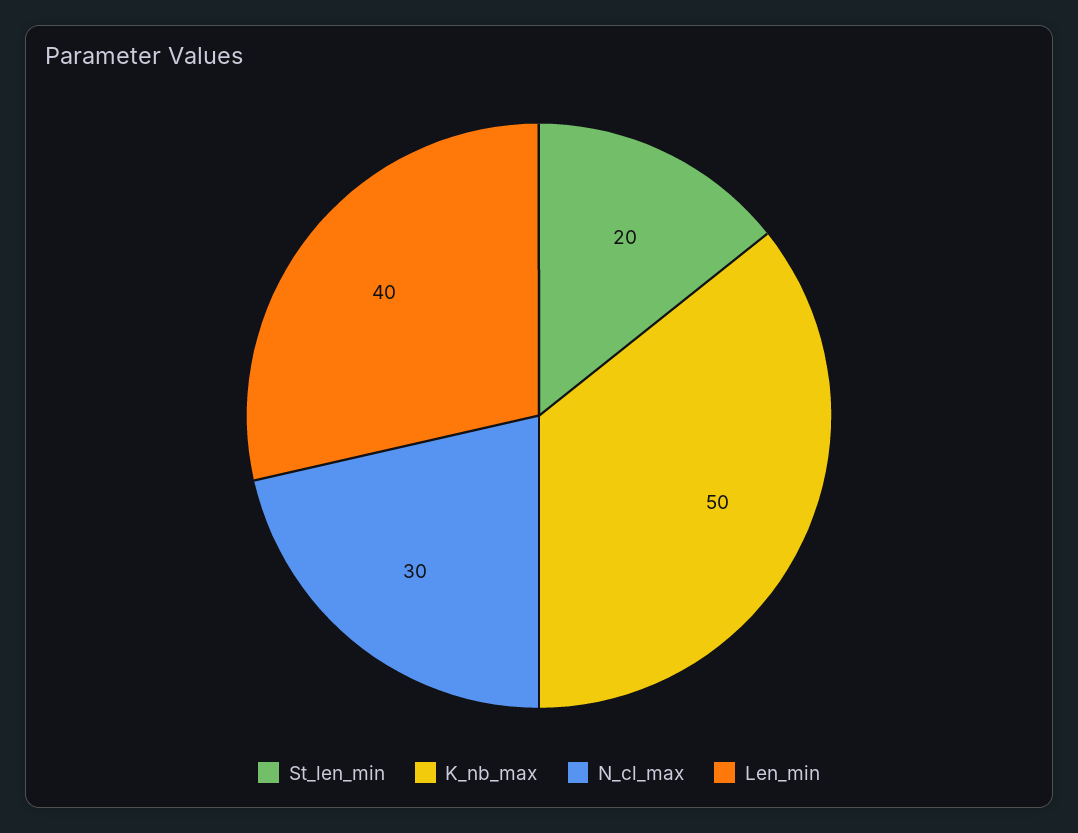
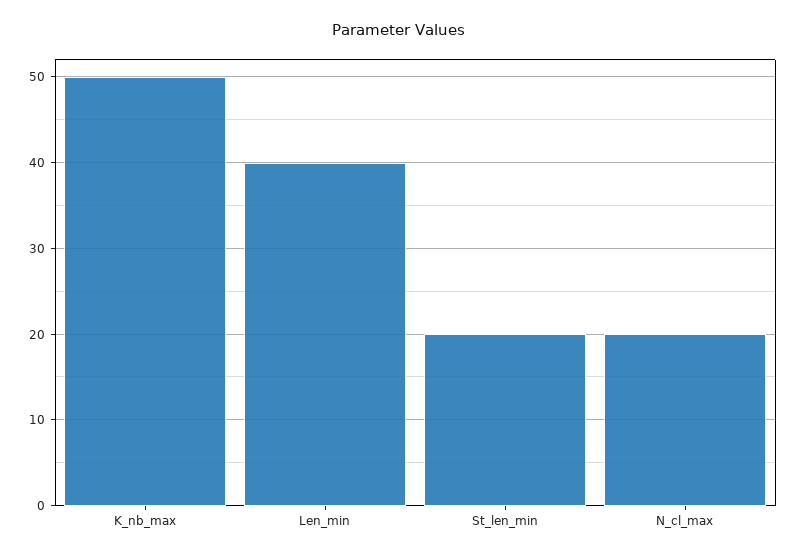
  {
    "St_len_min": 20,
    "K_nb_max": 50,
-   "N_cl_max": 30,
+   "N_cl_max": 20,
    "Len_min": 40
  }

